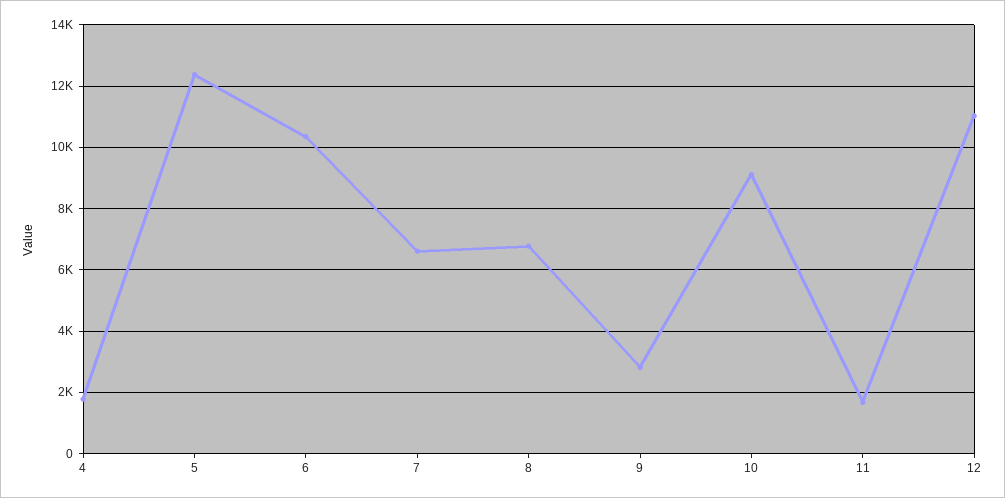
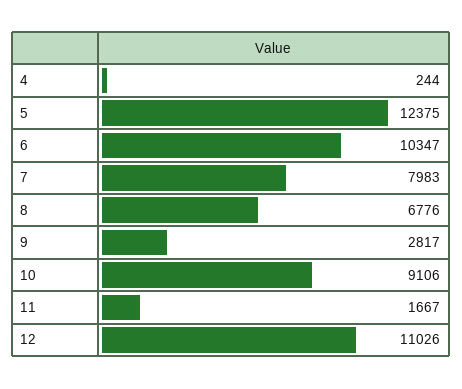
  {
-   "4": 1800,
+   "4": 244,
    "5": 12375,
    "6": 10347,
-   "7": 6600,
+   "7": 7983,
    "8": 6776,
    "9": 2817,
    "10": 9106,
    "11": 1667,
    "12": 11026
  }

